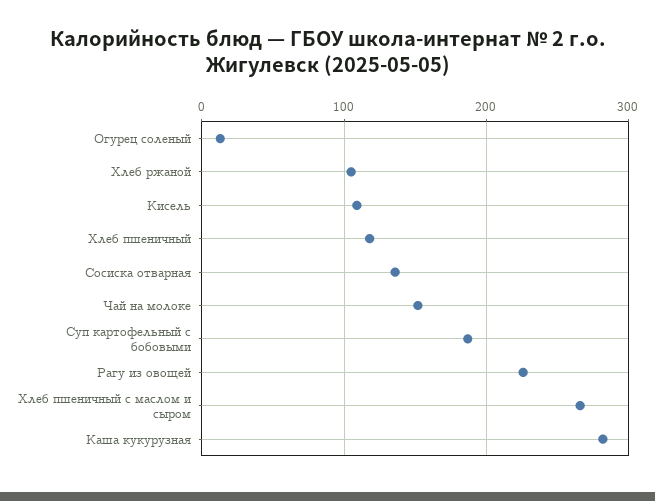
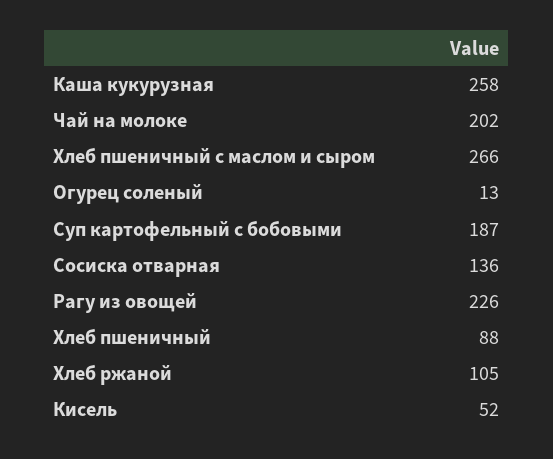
  {
    "Огурец соленый": 13,
    "Хлеб ржаной": 105,
-   "Кисель": 110,
+   "Кисель": 52,
-   "Хлеб пшеничный": 120,
+   "Хлеб пшеничный": 88,
    "Сосиска отварная": 136,
-   "Чай на молоке": 150,
+   "Чай на молоке": 202,
    "Суп картофельный с бобовыми": 187,
    "Рагу из овощей": 226,
    "Хлеб пшеничный с маслом и сыром": 266,
-   "Каша кукурузная": 280
+   "Каша кукурузная": 258
  }

